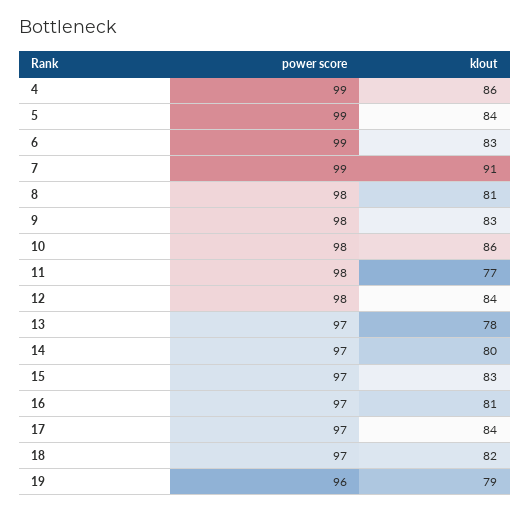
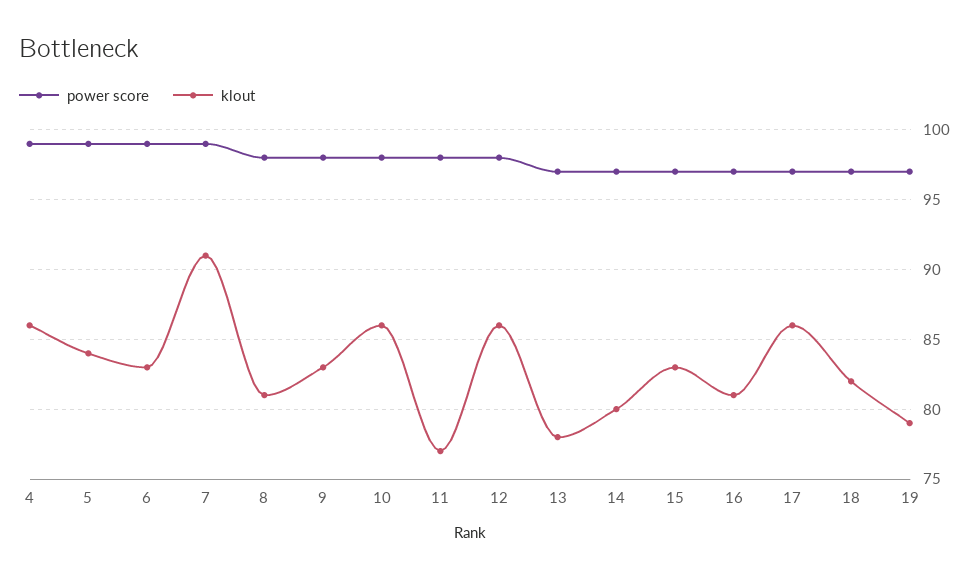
  {
    "power score": {
      "4": 99,
      "5": 99,
      "6": 99,
      "7": 99,
      "8": 98,
      "9": 98,
      "10": 98,
      "11": 98,
      "12": 98,
      "13": 97,
      "14": 97,
      "15": 97,
      "16": 97,
      "17": 97,
      "18": 97,
-     "19": 96
+     "19": 97
    },
    "klout": {
      "4": 86,
      "5": 84,
      "6": 83,
      "7": 91,
      "8": 81,
      "9": 83,
      "10": 86,
      "11": 77,
-     "12": 84,
+     "12": 86,
      "13": 78,
      "14": 80,
      "15": 83,
      "16": 81,
-     "17": 84,
+     "17": 86,
      "18": 82,
      "19": 79
    }
  }

